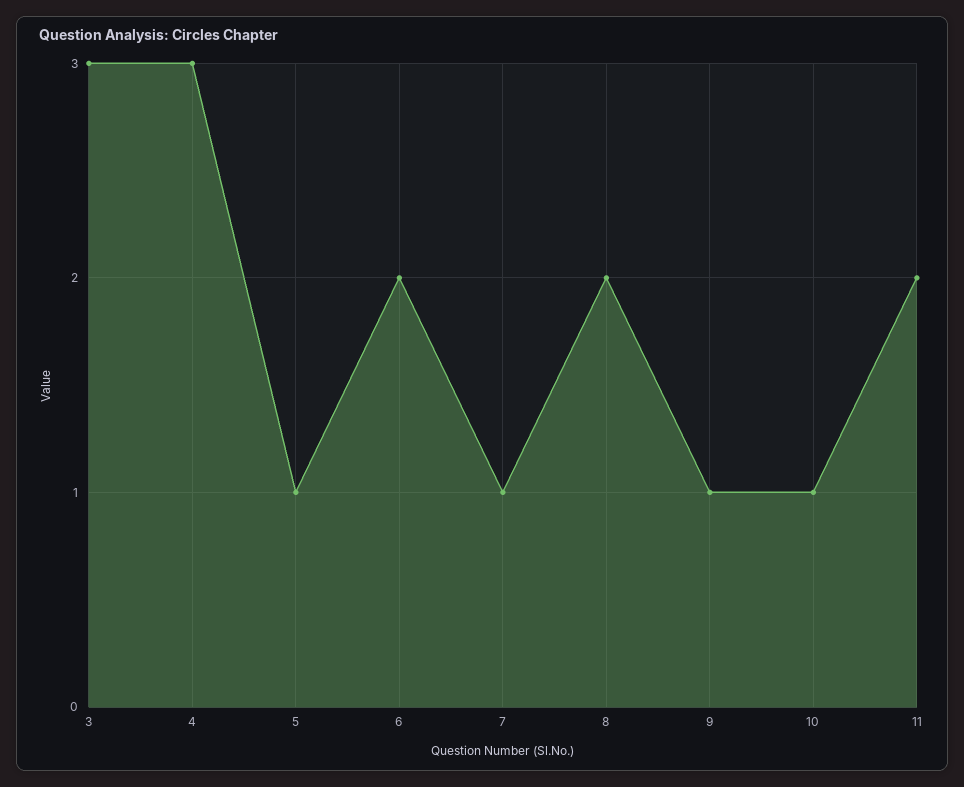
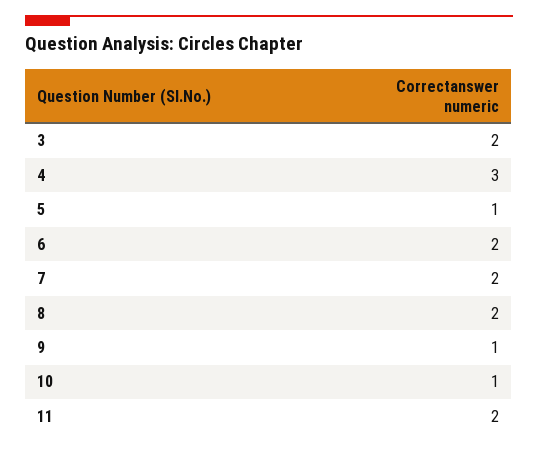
  {
-   "3": 3,
+   "3": 2,
    "4": 3,
    "5": 1,
    "6": 2,
-   "7": 1,
+   "7": 2,
    "8": 2,
    "9": 1,
    "10": 1,
    "11": 2
  }

